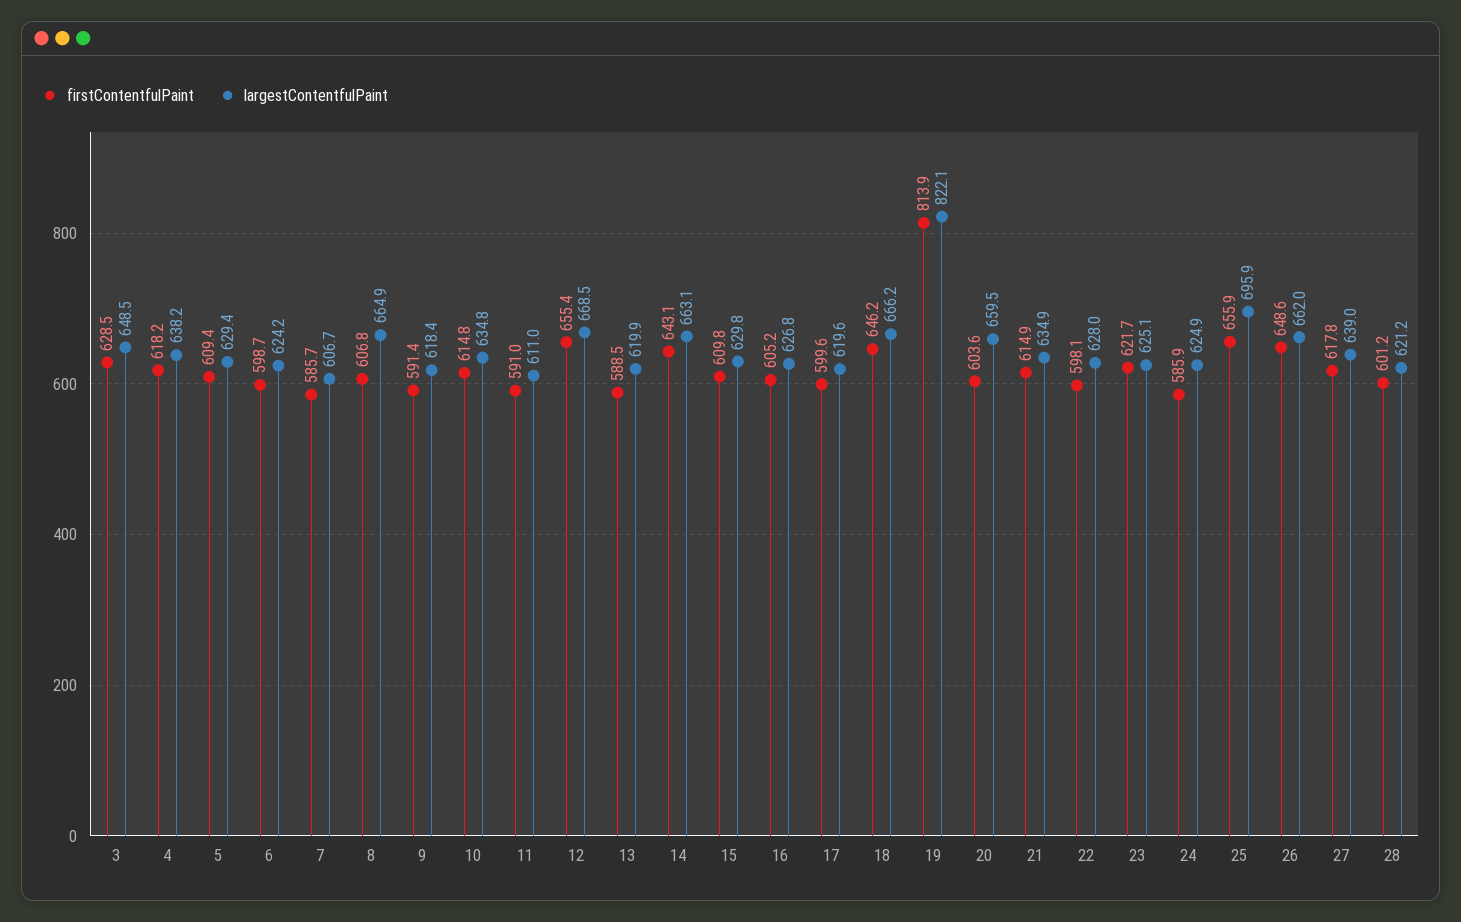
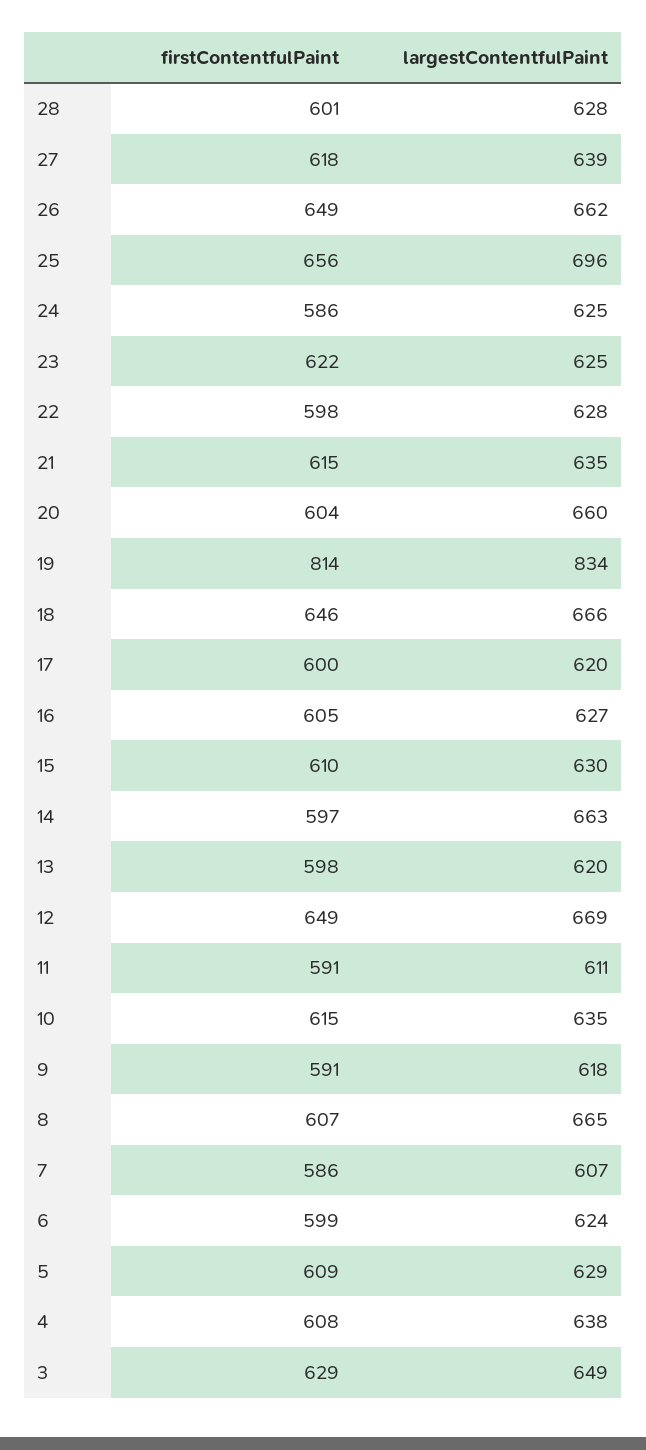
  {
    "firstContentfulPaint": {
      "3": 628.5,
-     "4": 618.2,
+     "4": 608,
      "5": 609.4,
      "6": 598.7,
      "7": 585.7,
      "8": 606.8,
      "9": 591.4,
      "10": 614.8,
      "11": 591,
-     "12": 655.4,
+     "12": 649,
-     "13": 588.5,
+     "13": 598,
-     "14": 643.1,
+     "14": 597,
      "15": 609.8,
      "16": 605.2,
      "17": 599.6,
      "18": 646.2,
      "19": 813.9,
      "20": 603.6,
      "21": 614.9,
      "22": 598.1,
      "23": 621.7,
      "24": 585.9,
      "25": 655.9,
      "26": 648.6,
      "27": 617.8,
      "28": 601.2
    },
    "largestContentfulPaint": {
      "3": 648.5,
      "4": 638.2,
      "5": 629.4,
      "6": 624.2,
      "7": 606.7,
      "8": 664.9,
      "9": 618.4,
      "10": 634.8,
      "11": 611,
      "12": 668.5,
      "13": 619.9,
      "14": 663.1,
      "15": 629.8,
      "16": 626.8,
      "17": 619.6,
      "18": 666.2,
-     "19": 822.1,
+     "19": 834,
      "20": 659.5,
      "21": 634.9,
      "22": 628,
      "23": 625.1,
      "24": 624.9,
      "25": 695.9,
      "26": 662,
      "27": 639,
-     "28": 621.2
+     "28": 628
    }
  }

